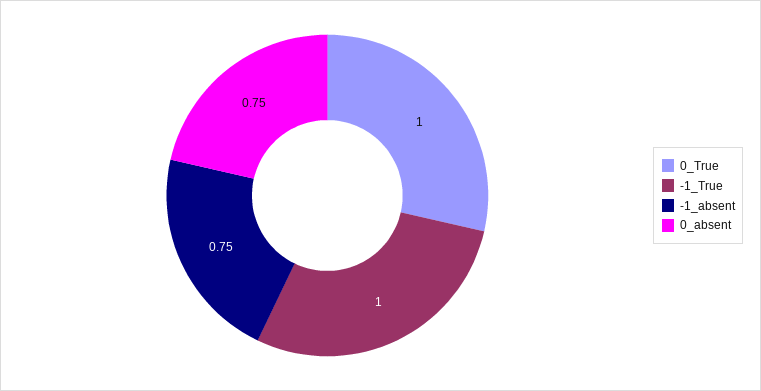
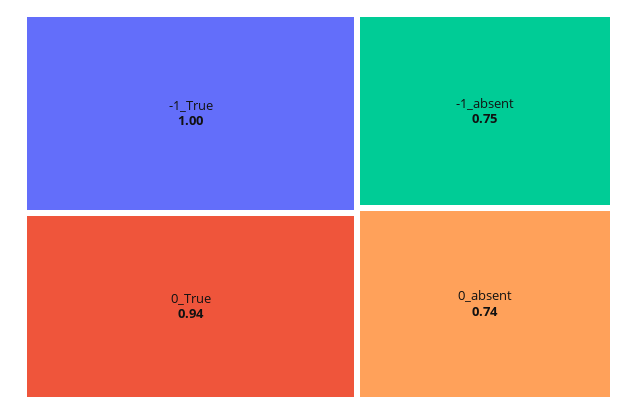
  {
-   "0_True": 1,
+   "0_True": 0.94,
    "-1_True": 1,
    "-1_absent": 0.75,
-   "0_absent": 0.75
+   "0_absent": 0.74
  }

